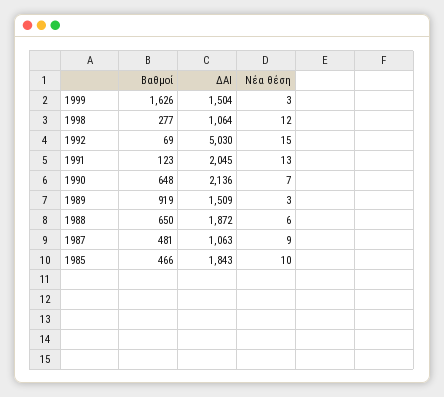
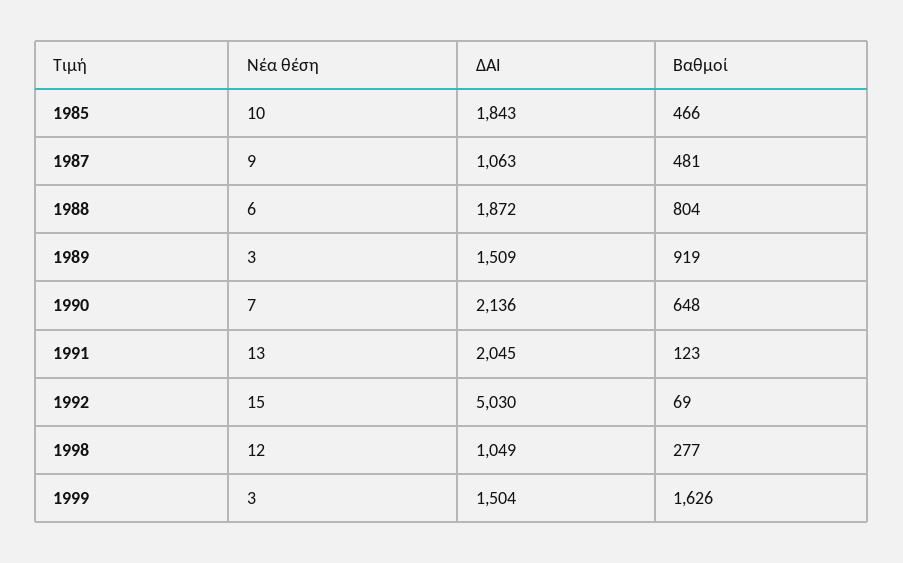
  {
    "Βαθμοί": {
      "1999": 1626,
      "1998": 277,
      "1992": 69,
      "1991": 123,
      "1990": 648,
      "1989": 919,
-     "1988": 650,
+     "1988": 804,
      "1987": 481,
      "1985": 466
    },
    "ΔΑΙ": {
      "1999": 1504,
-     "1998": 1064,
+     "1998": 1049,
      "1992": 5030,
      "1991": 2045,
      "1990": 2136,
      "1989": 1509,
      "1988": 1872,
      "1987": 1063,
      "1985": 1843
    },
    "Νέα θέση": {
      "1999": 3,
      "1998": 12,
      "1992": 15,
      "1991": 13,
      "1990": 7,
      "1989": 3,
      "1988": 6,
      "1987": 9,
      "1985": 10
    }
  }

